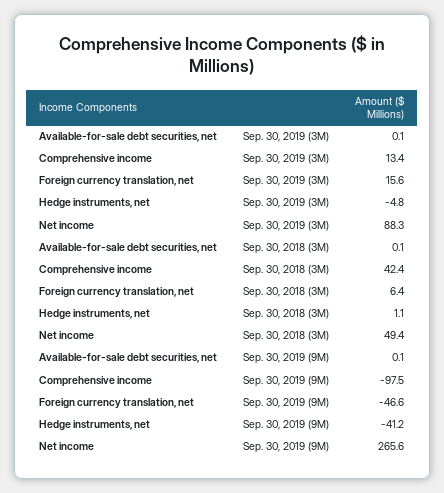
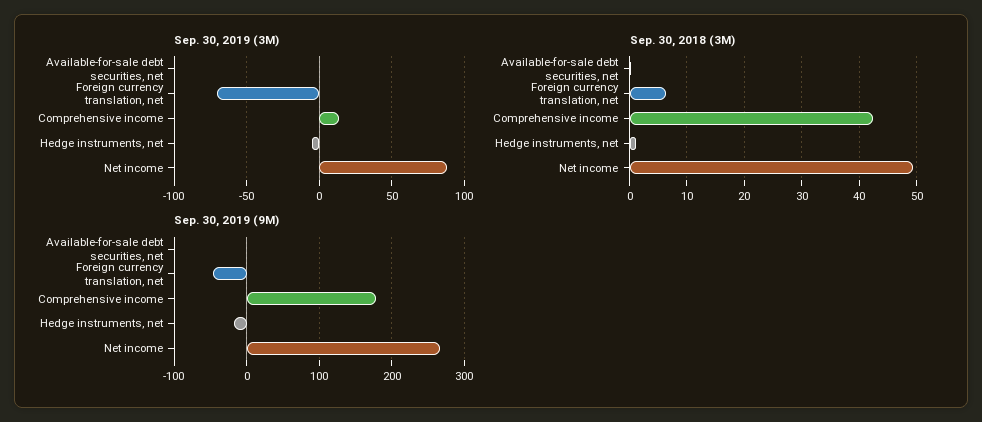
  {
    "Sep. 30, 2019 (3M)": {
      "Available-for-sale debt securities, net": 0.1,
      "Comprehensive income": 13.4,
-     "Foreign currency translation, net": 15.6,
+     "Foreign currency translation, net": -70,
      "Hedge instruments, net": -4.8,
      "Net income": 88.3
    },
    "Sep. 30, 2018 (3M)": {
      "Available-for-sale debt securities, net": 0.1,
      "Comprehensive income": 42.4,
      "Foreign currency translation, net": 6.4,
      "Hedge instruments, net": 1.1,
      "Net income": 49.4
    },
    "Sep. 30, 2019 (9M)": {
      "Available-for-sale debt securities, net": 0.1,
-     "Comprehensive income": -97.5,
+     "Comprehensive income": 180,
      "Foreign currency translation, net": -46.6,
-     "Hedge instruments, net": -41.2,
+     "Hedge instruments, net": -20,
      "Net income": 265.6
    }
  }

